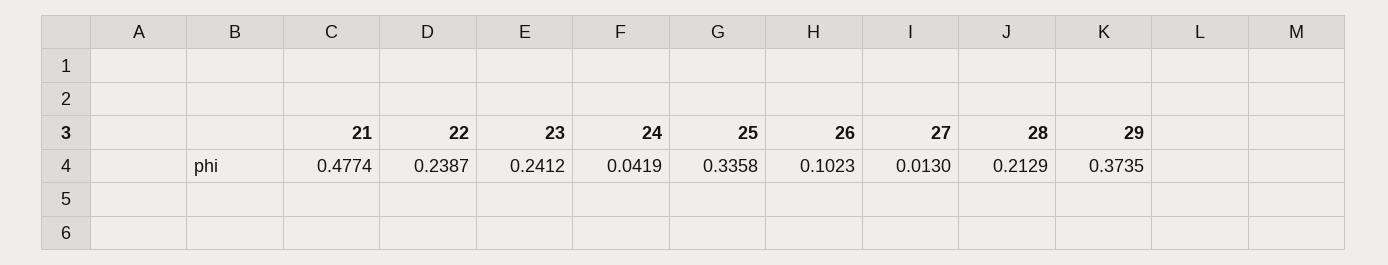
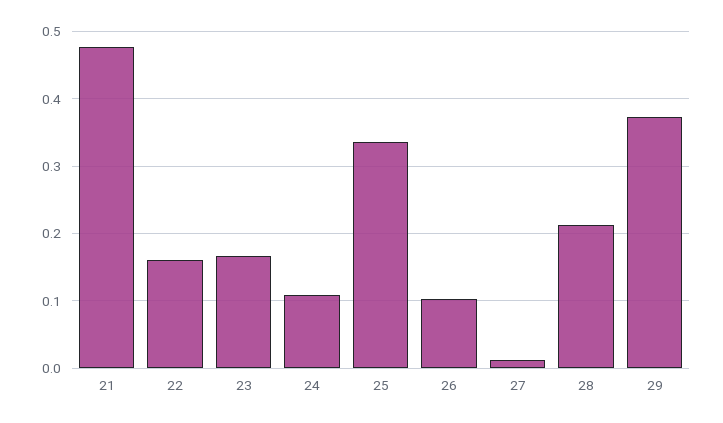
  {
    "21": 0.4774,
-   "22": 0.2387,
+   "22": 0.16,
-   "23": 0.2412,
+   "23": 0.17,
-   "24": 0.0419,
+   "24": 0.11,
    "25": 0.3358,
    "26": 0.1023,
    "27": 0.013,
    "28": 0.2129,
    "29": 0.3735
  }

